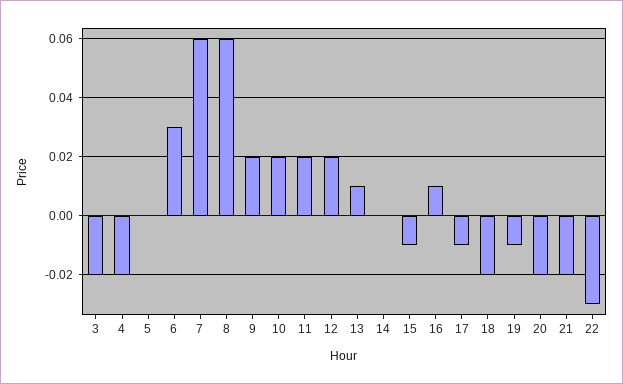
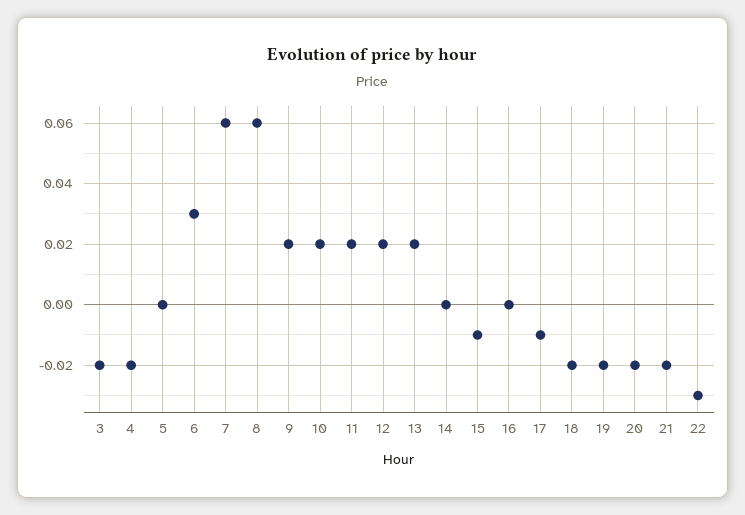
  {
    "3": -0.02,
    "4": -0.02,
    "5": 0,
    "6": 0.03,
    "7": 0.06,
    "8": 0.06,
    "9": 0.02,
    "10": 0.02,
    "11": 0.02,
    "12": 0.02,
-   "13": 0.01,
+   "13": 0.02,
    "14": 0,
    "15": -0.01,
-   "16": 0.01,
+   "16": 0,
    "17": -0.01,
    "18": -0.02,
-   "19": -0.01,
+   "19": -0.02,
    "20": -0.02,
    "21": -0.02,
    "22": -0.03
  }

